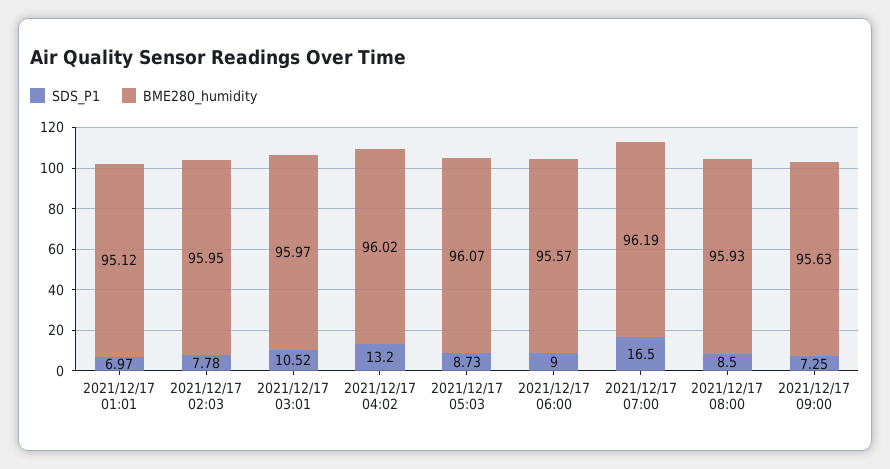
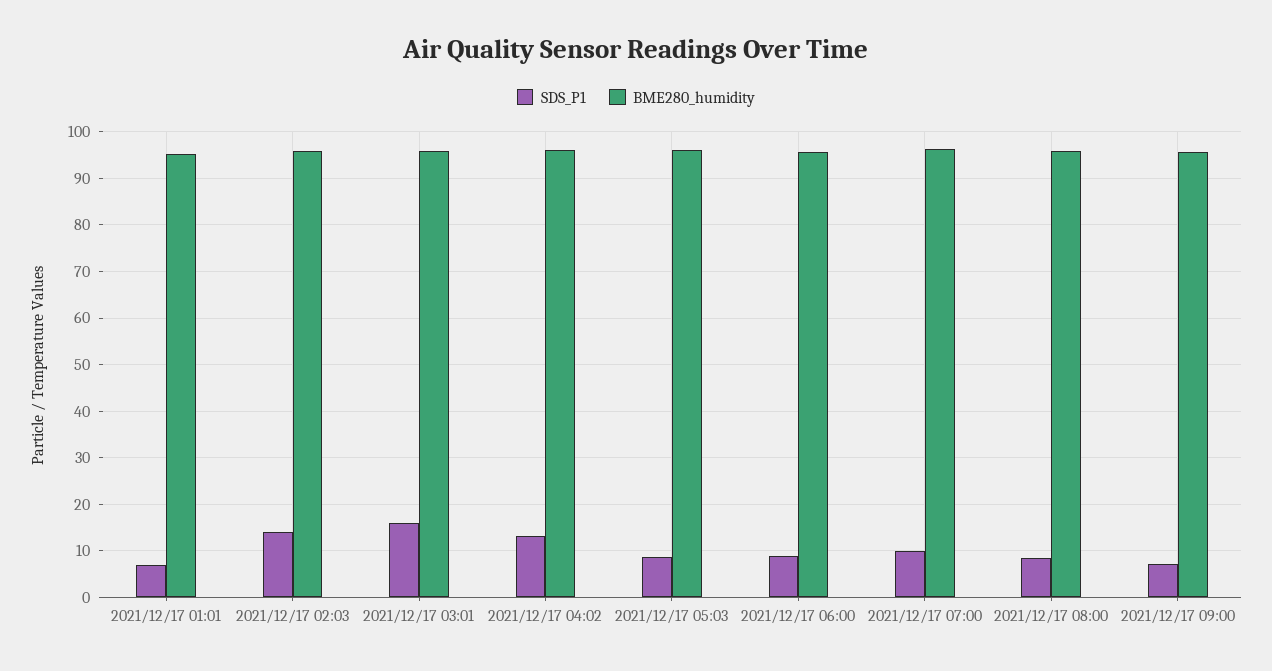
  {
    "SDS_P1": {
      "2021/12/17 01:01": 6.97,
-     "2021/12/17 02:03": 7.78,
+     "2021/12/17 02:03": 14,
-     "2021/12/17 03:01": 10.52,
+     "2021/12/17 03:01": 16,
      "2021/12/17 04:02": 13.2,
      "2021/12/17 05:03": 8.73,
      "2021/12/17 06:00": 9,
-     "2021/12/17 07:00": 16.5,
+     "2021/12/17 07:00": 10,
      "2021/12/17 08:00": 8.5,
      "2021/12/17 09:00": 7.25
    },
    "BME280_humidity": {
      "2021/12/17 01:01": 95.12,
      "2021/12/17 02:03": 95.95,
      "2021/12/17 03:01": 95.97,
      "2021/12/17 04:02": 96.02,
      "2021/12/17 05:03": 96.07,
      "2021/12/17 06:00": 95.57,
      "2021/12/17 07:00": 96.19,
      "2021/12/17 08:00": 95.93,
      "2021/12/17 09:00": 95.63
    }
  }

